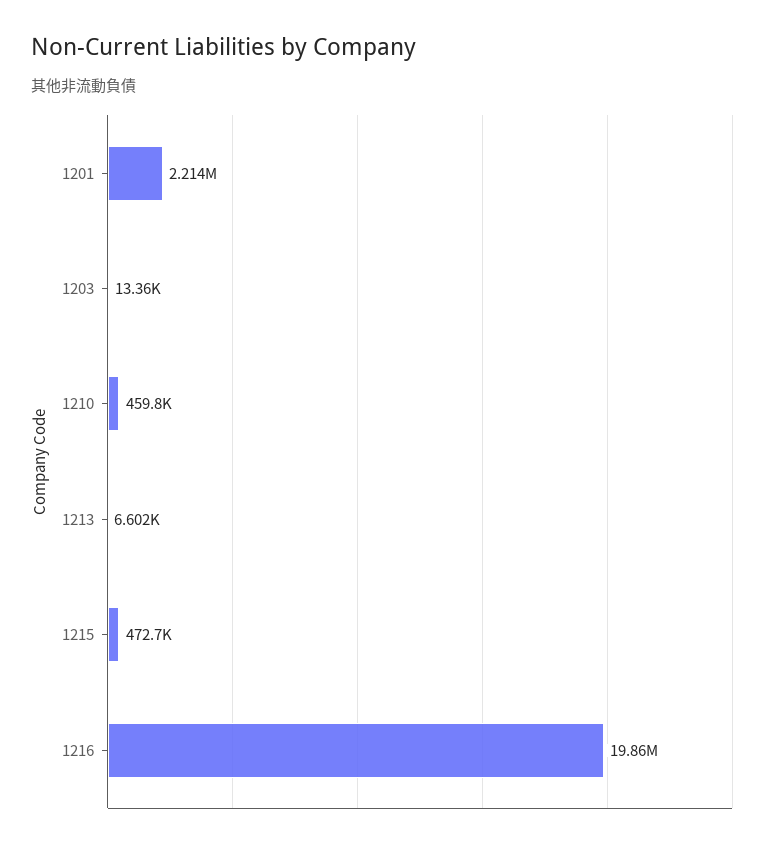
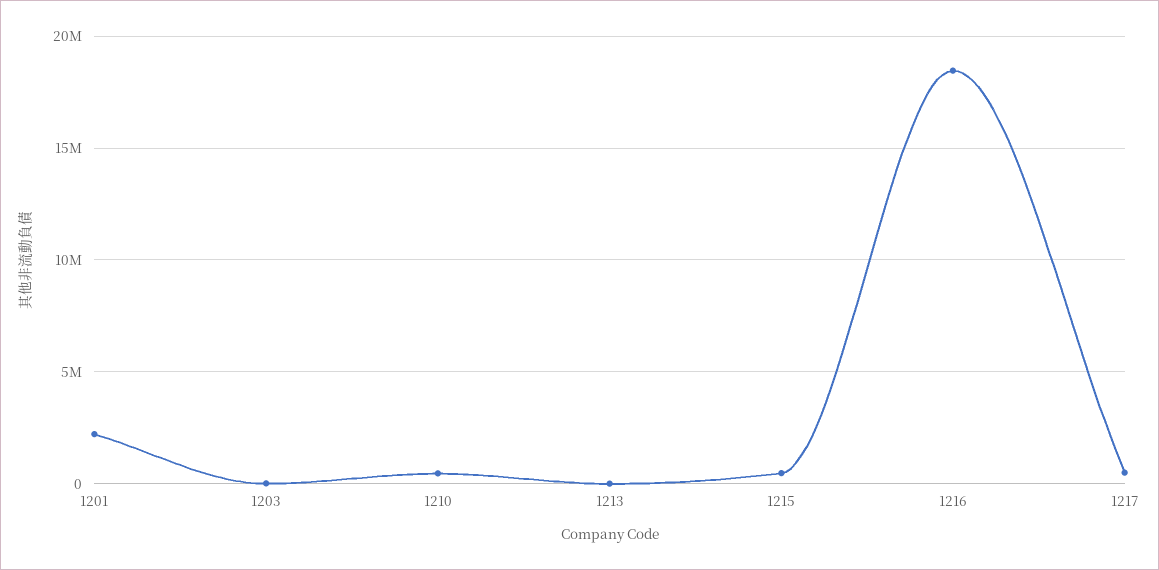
  {
    "1201": 2214000,
    "1203": 13360,
    "1210": 459800,
    "1213": 6602,
    "1215": 472700,
-   "1216": 19860000
+   "1216": 18500000,
+   "1217": 500000
  }

